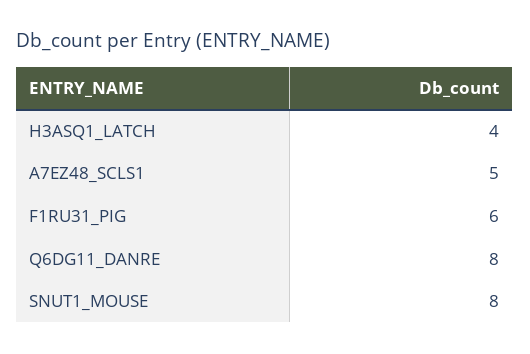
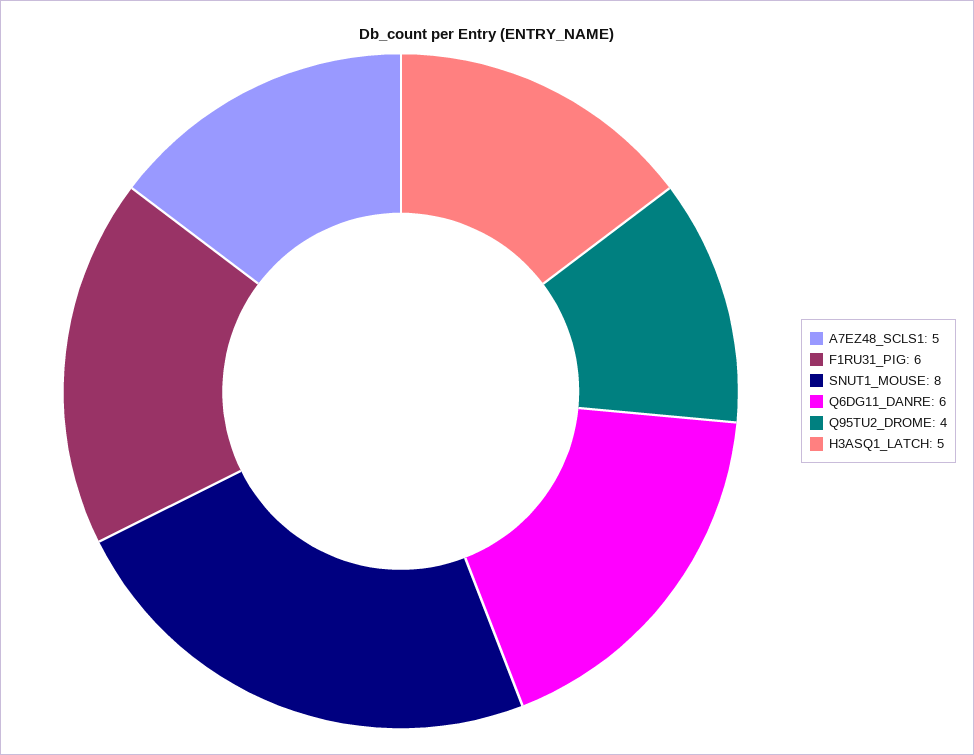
  {
-   "H3ASQ1_LATCH": 4,
+   "H3ASQ1_LATCH": 5,
    "A7EZ48_SCLS1": 5,
    "F1RU31_PIG": 6,
-   "Q6DG11_DANRE": 8,
+   "Q6DG11_DANRE": 6,
-   "SNUT1_MOUSE": 8
+   "SNUT1_MOUSE": 8,
+   "Q95TU2_DROME": 4
  }

